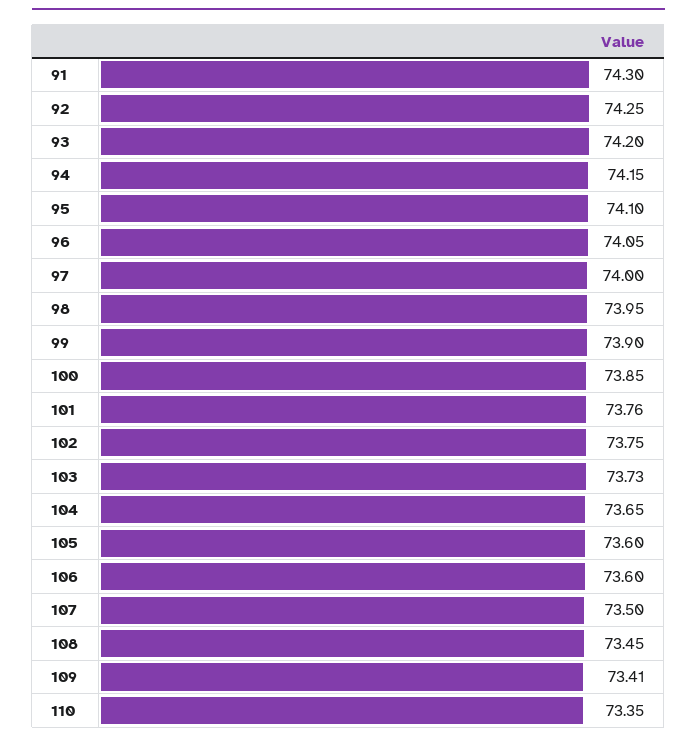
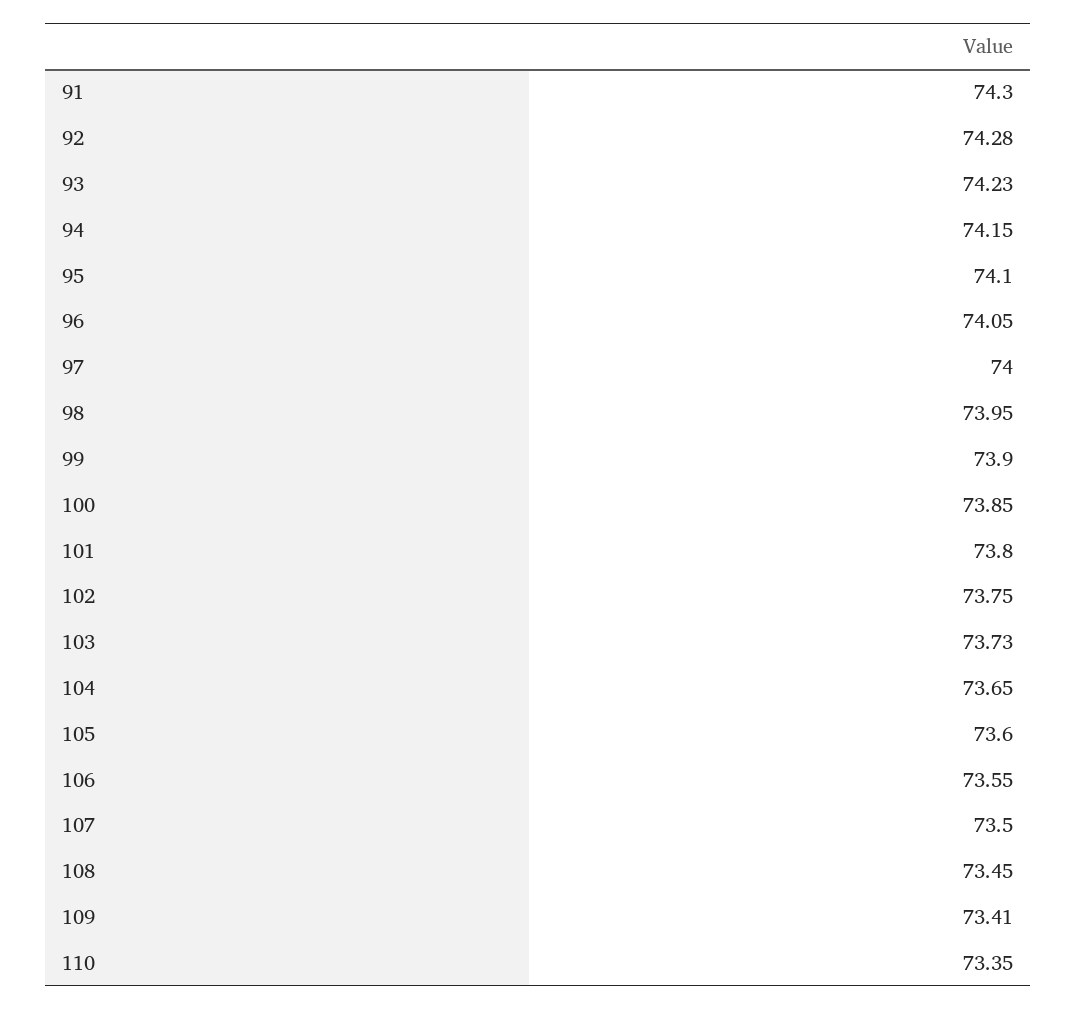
  {
    "91": 74.3,
-   "92": 74.25,
+   "92": 74.28,
-   "93": 74.2,
+   "93": 74.23,
    "94": 74.15,
    "95": 74.1,
    "96": 74.05,
    "97": 74,
    "98": 73.95,
    "99": 73.9,
    "100": 73.85,
-   "101": 73.76,
+   "101": 73.8,
    "102": 73.75,
    "103": 73.73,
    "104": 73.65,
    "105": 73.6,
-   "106": 73.6,
+   "106": 73.55,
    "107": 73.5,
    "108": 73.45,
    "109": 73.41,
    "110": 73.35
  }

